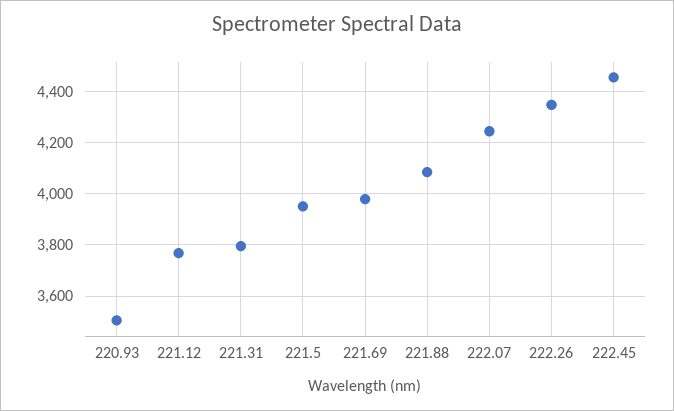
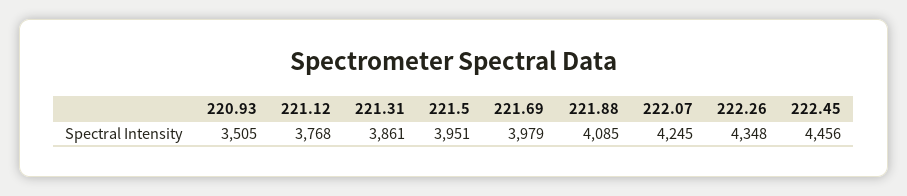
  {
    "220.93": 3505,
    "221.12": 3768,
-   "221.31": 3800,
+   "221.31": 3861,
    "221.5": 3951,
    "221.69": 3979,
    "221.88": 4085,
    "222.07": 4245,
    "222.26": 4348,
    "222.45": 4456
  }

